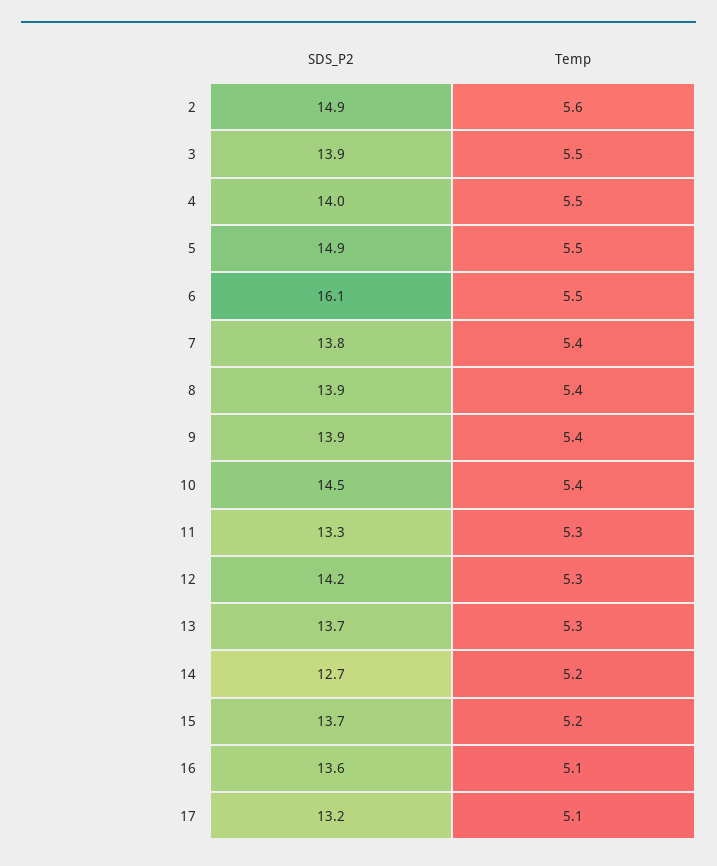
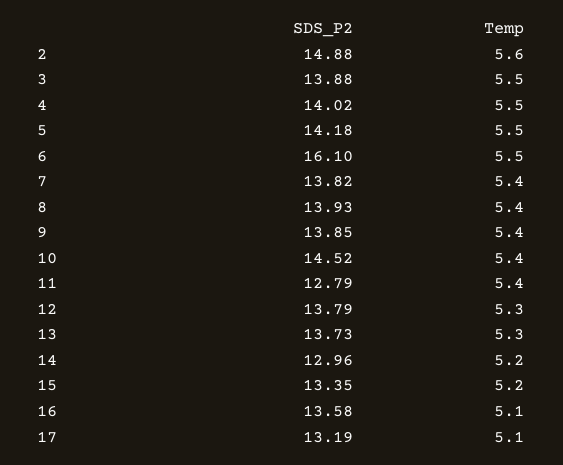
  {
    "SDS_P2": {
      "2": 14.88,
      "3": 13.88,
      "4": 14.02,
-     "5": 14.9,
+     "5": 14.18,
      "6": 16.1,
      "7": 13.82,
      "8": 13.93,
      "9": 13.85,
      "10": 14.52,
-     "11": 13.3,
+     "11": 12.79,
-     "12": 14.2,
+     "12": 13.79,
      "13": 13.73,
-     "14": 12.7,
+     "14": 12.96,
-     "15": 13.7,
+     "15": 13.35,
      "16": 13.58,
      "17": 13.19
    },
    "Temp": {
      "2": 5.6,
      "3": 5.5,
      "4": 5.5,
      "5": 5.5,
      "6": 5.5,
      "7": 5.4,
      "8": 5.4,
      "9": 5.4,
      "10": 5.4,
-     "11": 5.3,
+     "11": 5.4,
      "12": 5.3,
      "13": 5.3,
      "14": 5.2,
      "15": 5.2,
      "16": 5.1,
      "17": 5.1
    }
  }

